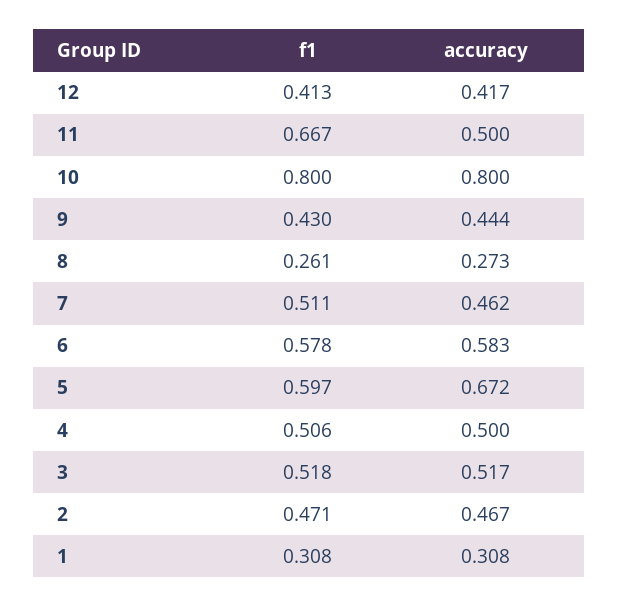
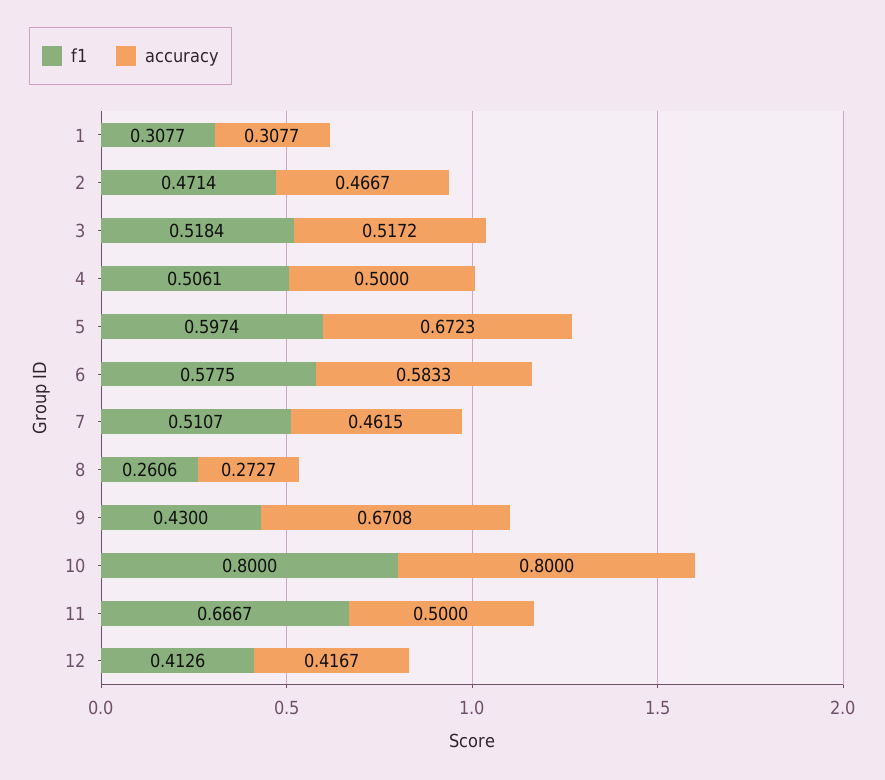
  {
    "f1": {
      "12": 0.4126,
      "11": 0.6667,
      "10": 0.8,
      "9": 0.43,
      "8": 0.2606,
      "7": 0.5107,
      "6": 0.5775,
      "5": 0.5974,
      "4": 0.5061,
      "3": 0.5184,
      "2": 0.4714,
      "1": 0.3077
    },
    "accuracy": {
      "12": 0.4167,
      "11": 0.5,
      "10": 0.8,
-     "9": 0.444,
+     "9": 0.6708,
      "8": 0.2727,
      "7": 0.4615,
      "6": 0.5833,
      "5": 0.6723,
      "4": 0.5,
      "3": 0.5172,
      "2": 0.4667,
      "1": 0.3077
    }
  }

